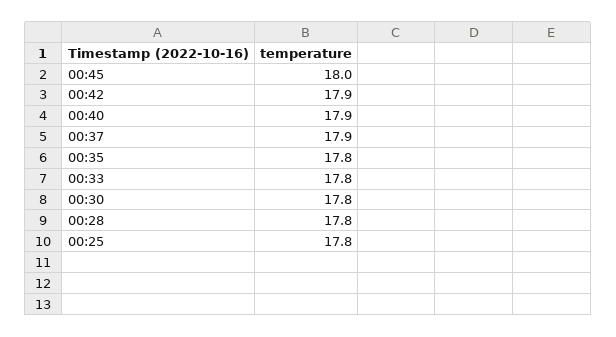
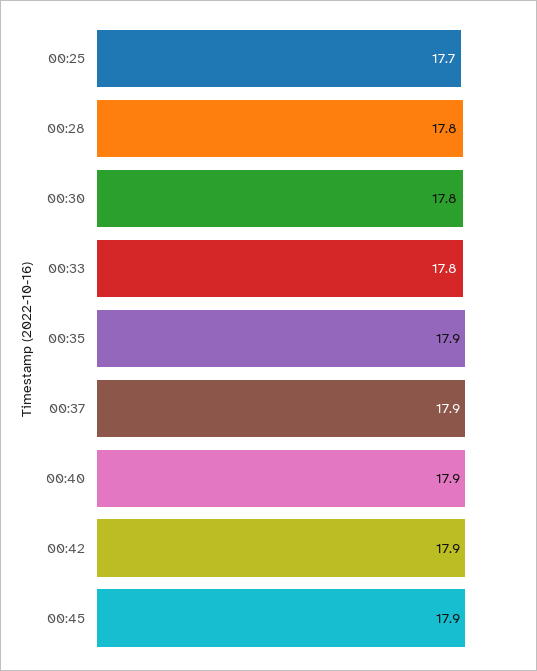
  {
-   "00:45": 18,
+   "00:45": 17.9,
    "00:42": 17.9,
    "00:40": 17.9,
    "00:37": 17.9,
-   "00:35": 17.8,
+   "00:35": 17.9,
    "00:33": 17.8,
    "00:30": 17.8,
    "00:28": 17.8,
-   "00:25": 17.8
+   "00:25": 17.7
  }

